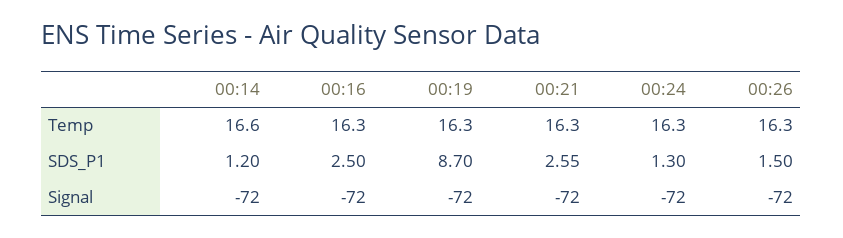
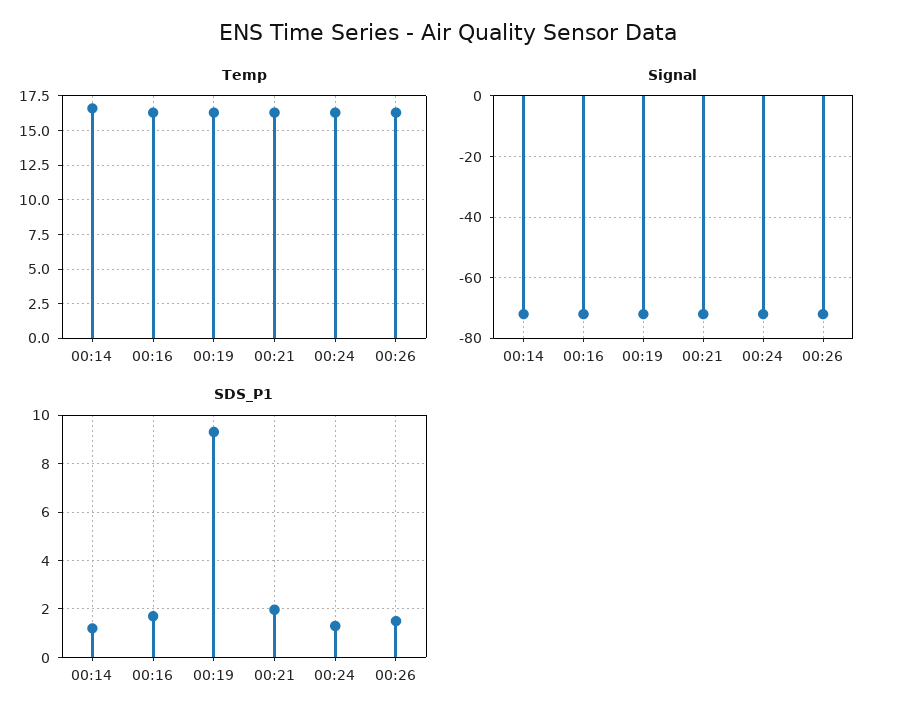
  {
    "Temp": {
      "00:14": 16.6,
      "00:16": 16.3,
      "00:19": 16.3,
      "00:21": 16.3,
      "00:24": 16.3,
      "00:26": 16.3
    },
    "SDS_P1": {
      "00:14": 1.2,
-     "00:16": 2.5,
+     "00:16": 1.75,
-     "00:19": 8.7,
+     "00:19": 9.25,
-     "00:21": 2.55,
+     "00:21": 2,
      "00:24": 1.3,
      "00:26": 1.5
    },
    "Signal": {
      "00:14": -72,
      "00:16": -72,
      "00:19": -72,
      "00:21": -72,
      "00:24": -72,
      "00:26": -72
    }
  }

